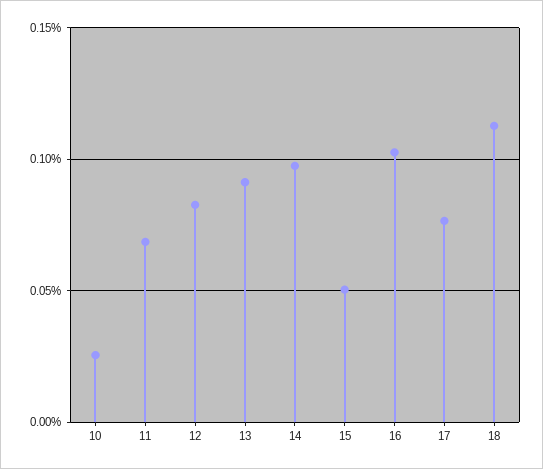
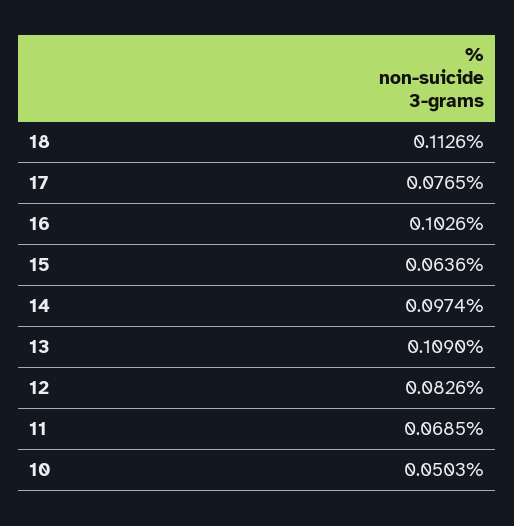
  {
-   "10": 0.025,
+   "10": 0.0503,
    "11": 0.0685,
    "12": 0.0826,
-   "13": 0.09,
+   "13": 0.109,
    "14": 0.0974,
-   "15": 0.05,
+   "15": 0.0636,
    "16": 0.1026,
    "17": 0.0765,
    "18": 0.1126
  }

